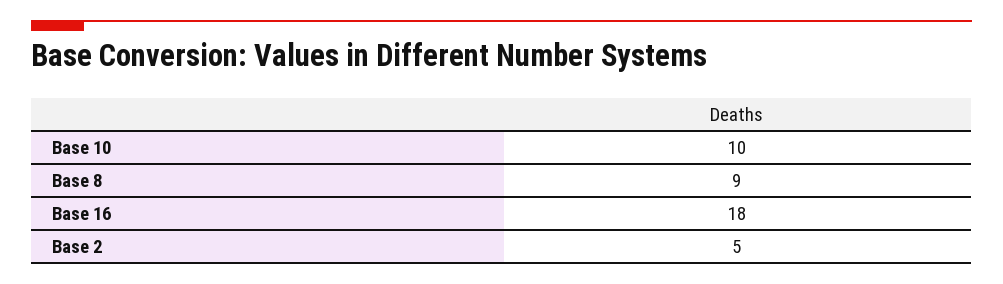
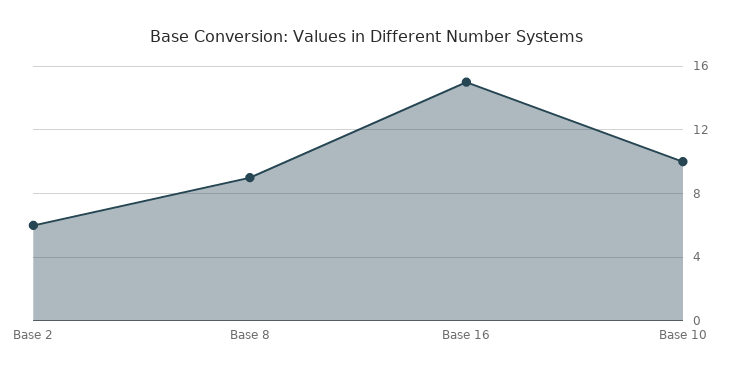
  {
    "Base 10": 10,
    "Base 8": 9,
-   "Base 16": 18,
+   "Base 16": 15,
-   "Base 2": 5
+   "Base 2": 6
  }

